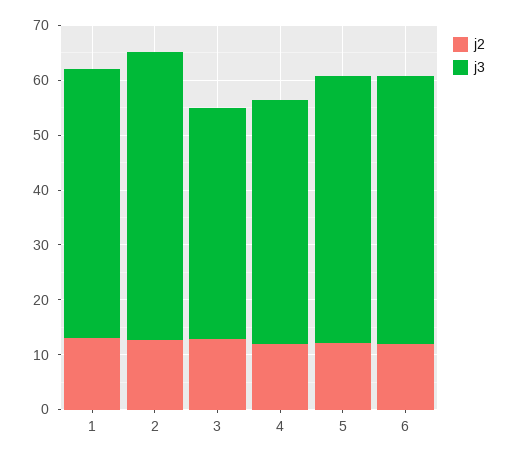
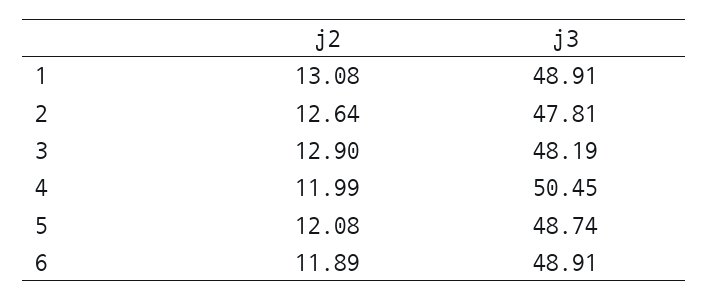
  {
    "j2": {
      "1": 13.08,
      "2": 12.64,
      "3": 12.9,
      "4": 11.99,
      "5": 12.08,
      "6": 11.89
    },
    "j3": {
      "1": 48.91,
-     "2": 52,
+     "2": 47.81,
-     "3": 42,
+     "3": 48.19,
-     "4": 44,
+     "4": 50.45,
      "5": 48.74,
      "6": 48.91
    }
  }

